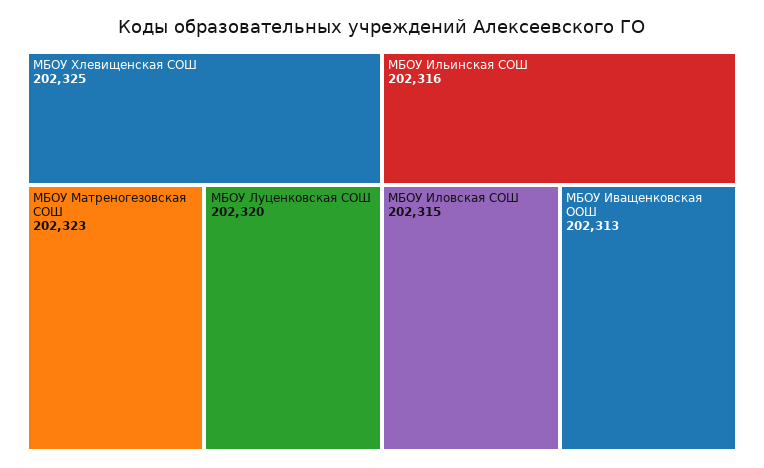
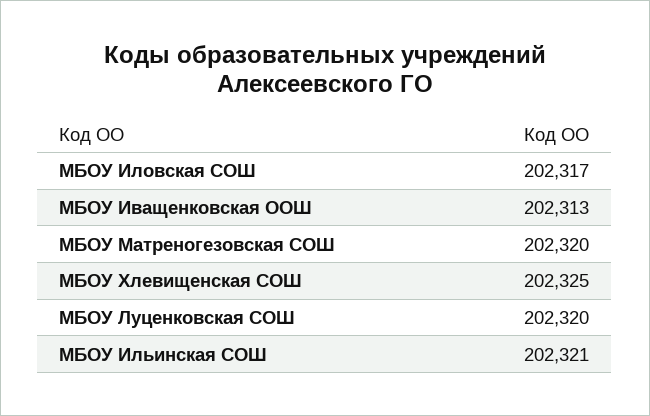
  {
    "МБОУ Хлевищенская СОШ": 202325,
-   "МБОУ Матреногезовская СОШ": 202323,
+   "МБОУ Матреногезовская СОШ": 202320,
    "МБОУ Луценковская СОШ": 202320,
-   "МБОУ Ильинская СОШ": 202316,
+   "МБОУ Ильинская СОШ": 202321,
-   "МБОУ Иловская СОШ": 202315,
+   "МБОУ Иловская СОШ": 202317,
    "МБОУ Иващенковская ООШ": 202313
  }

